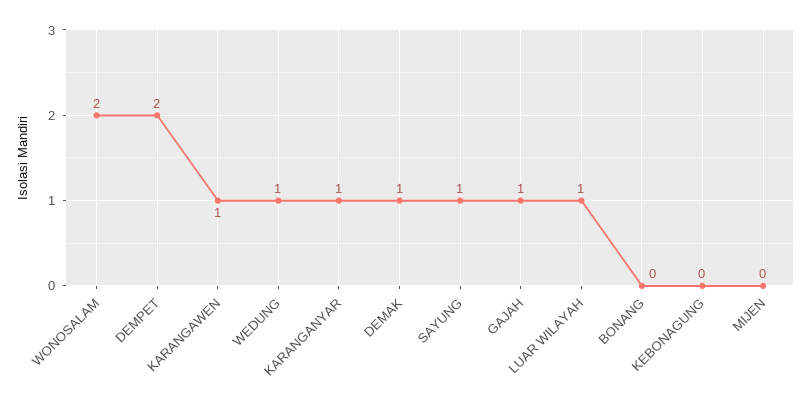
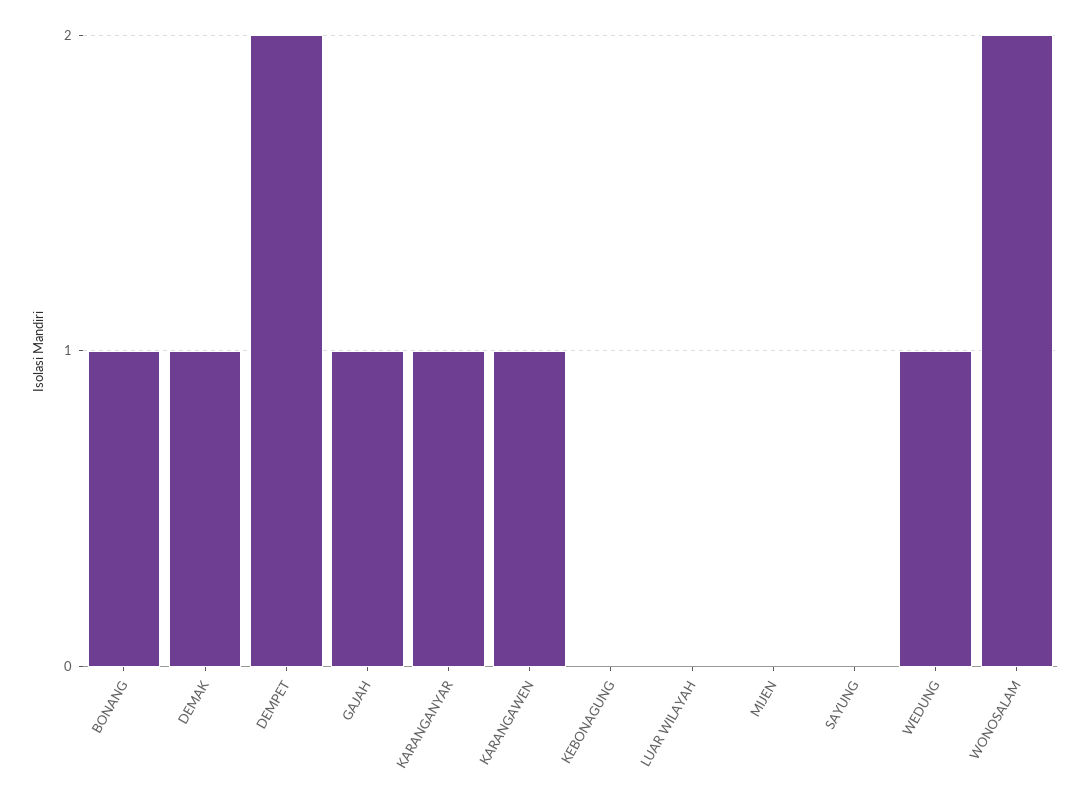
  {
    "WONOSALAM": 2,
    "DEMPET": 2,
    "KARANGAWEN": 1,
    "WEDUNG": 1,
    "KARANGANYAR": 1,
    "DEMAK": 1,
-   "SAYUNG": 1,
+   "SAYUNG": 0,
    "GAJAH": 1,
-   "LUAR WILAYAH": 1,
+   "LUAR WILAYAH": 0,
-   "BONANG": 0,
+   "BONANG": 1,
    "KEBONAGUNG": 0,
    "MIJEN": 0
  }

